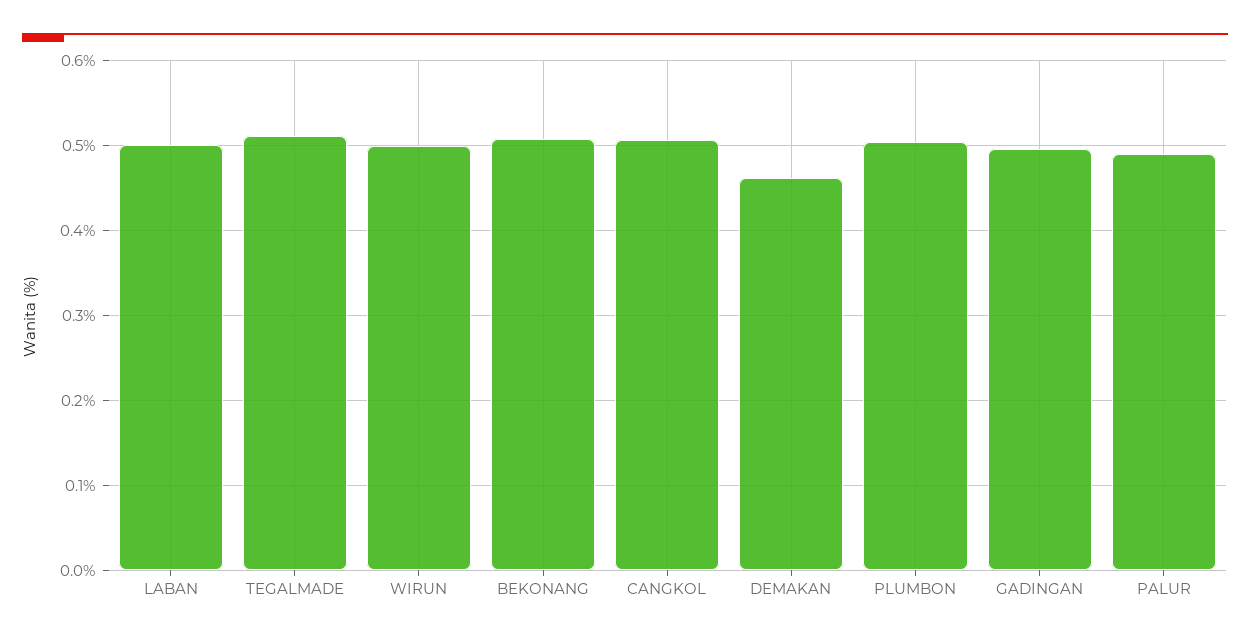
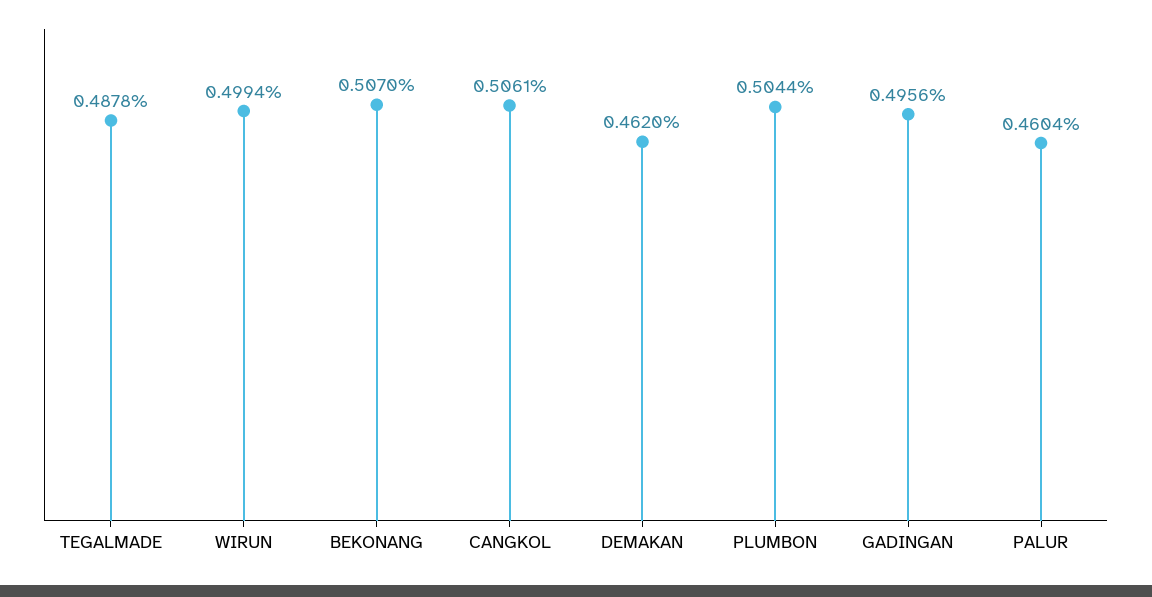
  {
-   "LABAN": 0.5,
-   "TEGALMADE": 0.51,
+   "TEGALMADE": 0.4878,
    "WIRUN": 0.4994,
    "BEKONANG": 0.507,
    "CANGKOL": 0.5061,
    "DEMAKAN": 0.462,
    "PLUMBON": 0.5044,
    "GADINGAN": 0.4956,
-   "PALUR": 0.49
+   "PALUR": 0.4604
  }

